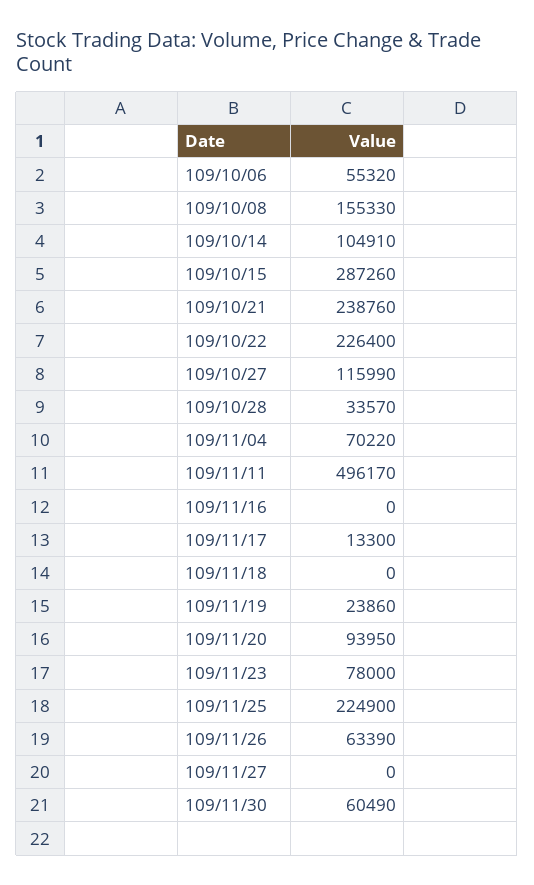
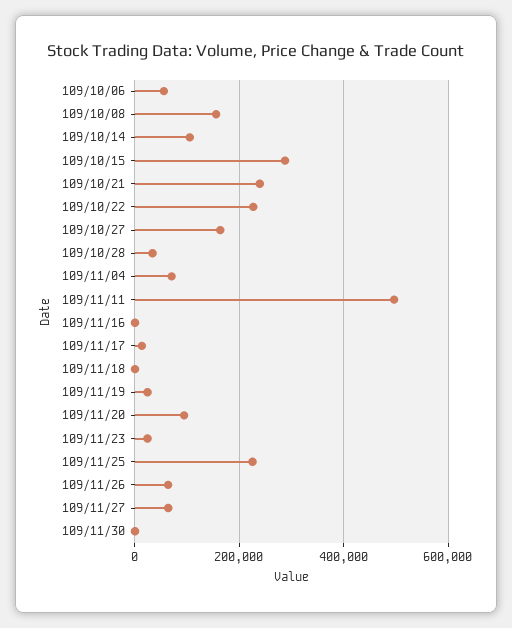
  {
    "109/10/06": 55320,
    "109/10/08": 155330,
    "109/10/14": 104910,
    "109/10/15": 287260,
    "109/10/21": 238760,
    "109/10/22": 226400,
-   "109/10/27": 115990,
+   "109/10/27": 160000,
    "109/10/28": 33570,
    "109/11/04": 70220,
    "109/11/11": 496170,
    "109/11/16": 0,
    "109/11/17": 13300,
    "109/11/18": 0,
    "109/11/19": 23860,
    "109/11/20": 93950,
-   "109/11/23": 78000,
+   "109/11/23": 20000,
    "109/11/25": 224900,
    "109/11/26": 63390,
-   "109/11/27": 0,
+   "109/11/27": 60000,
-   "109/11/30": 60490
+   "109/11/30": 0
  }

